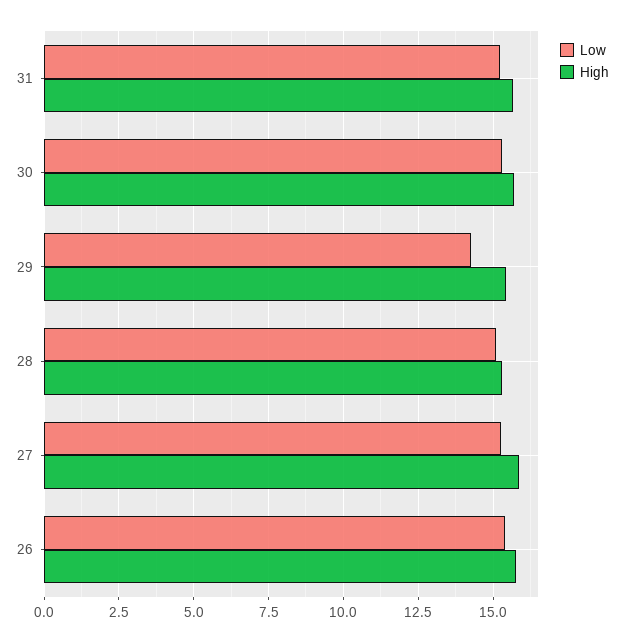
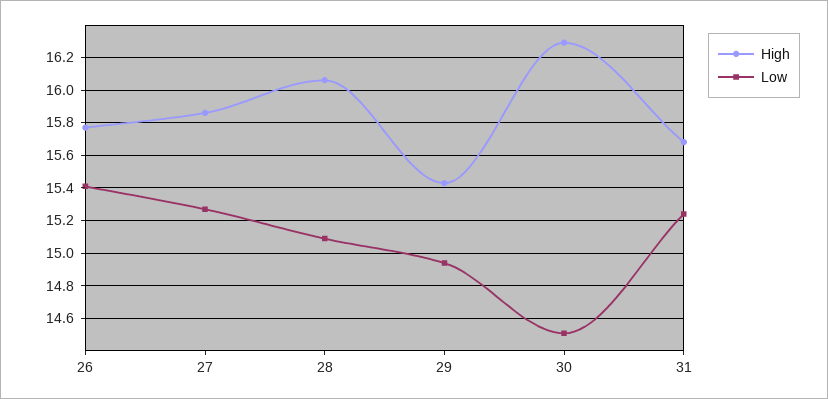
  {
    "Low": {
      "31": 15.25,
-     "30": 15.25,
+     "30": 14.5,
-     "29": 14.25,
+     "29": 14.95,
      "28": 15.1,
      "27": 15.25,
      "26": 15.4
    },
    "High": {
      "31": 15.7,
-     "30": 15.75,
+     "30": 16.3,
      "29": 15.45,
-     "28": 15.25,
+     "28": 16.05,
      "27": 15.85,
      "26": 15.75
    }
  }

